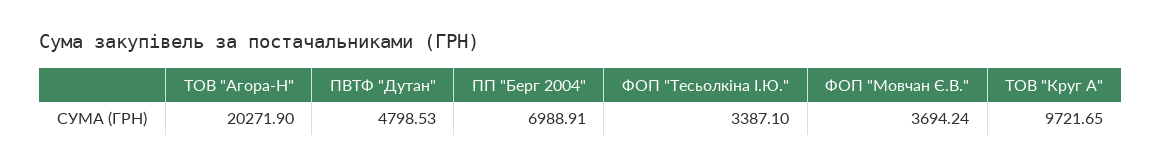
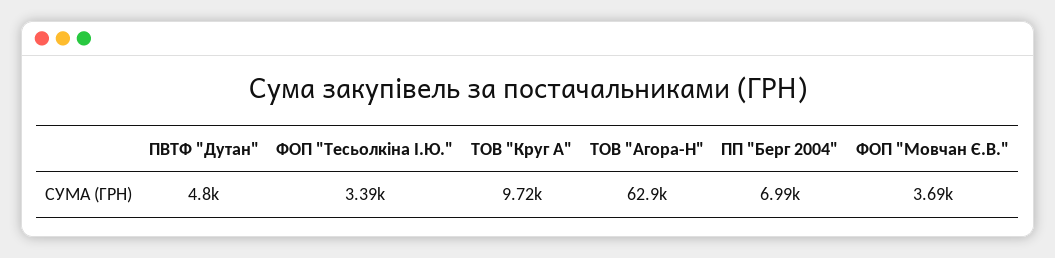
  {
-   "ТОВ \"Агора-Н\"": 20271.9,
+   "ТОВ \"Агора-Н\"": 62900,
    "ПВТФ \"Дутан\"": 4798.53,
    "ПП \"Берг 2004\"": 6988.91,
    "ФОП \"Тесьолкіна І.Ю.\"": 3387.1,
    "ФОП \"Мовчан Є.В.\"": 3694.24,
    "ТОВ \"Круг А\"": 9721.65
  }

